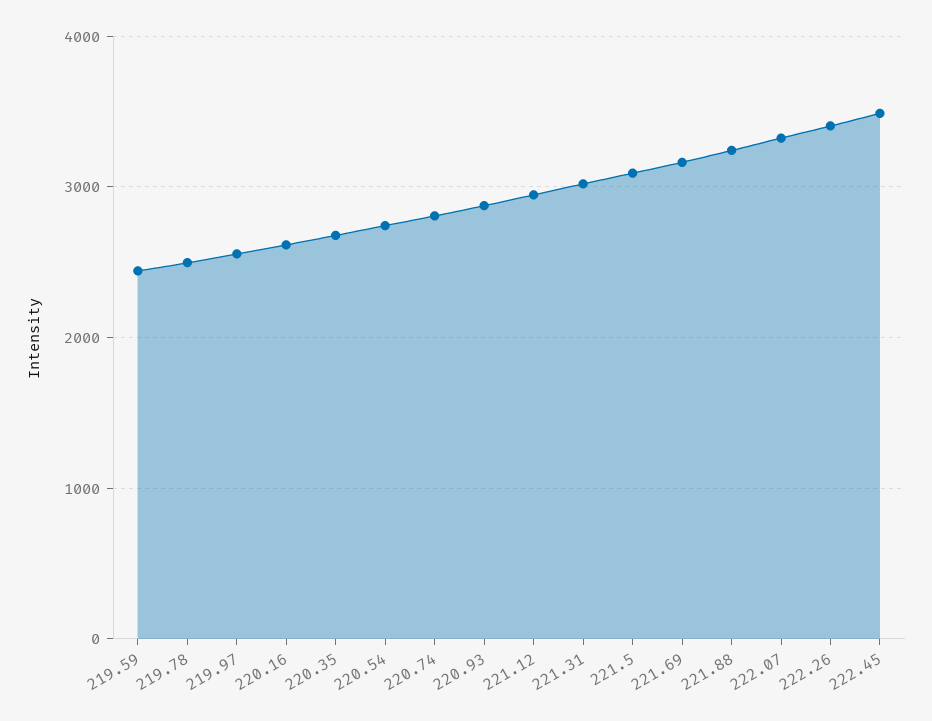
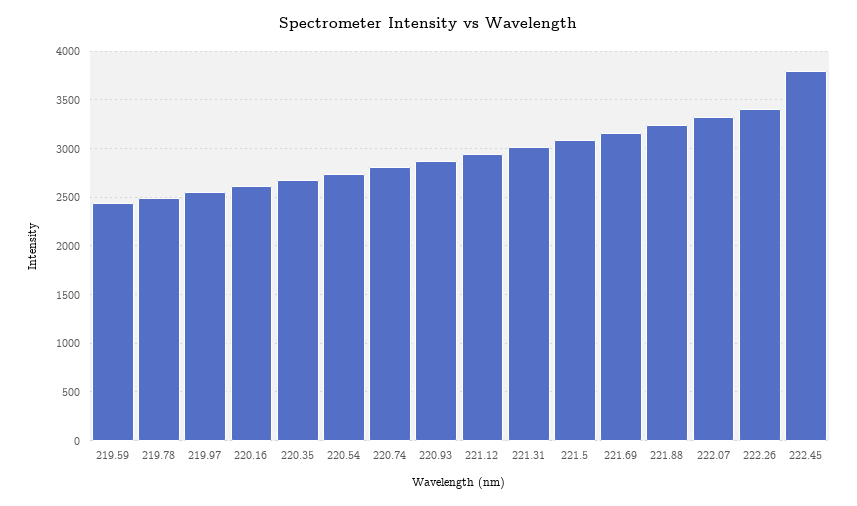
  {
    "219.59": 2400,
    "219.78": 2500,
    "219.97": 2600,
    "220.16": 2600,
    "220.35": 2700,
    "220.54": 2700,
    "220.74": 2800,
    "220.93": 2900,
    "221.12": 2900,
    "221.31": 3000,
    "221.5": 3100,
    "221.69": 3200,
    "221.88": 3200,
    "222.07": 3300,
    "222.26": 3400,
-   "222.45": 3500
+   "222.45": 3800
  }

